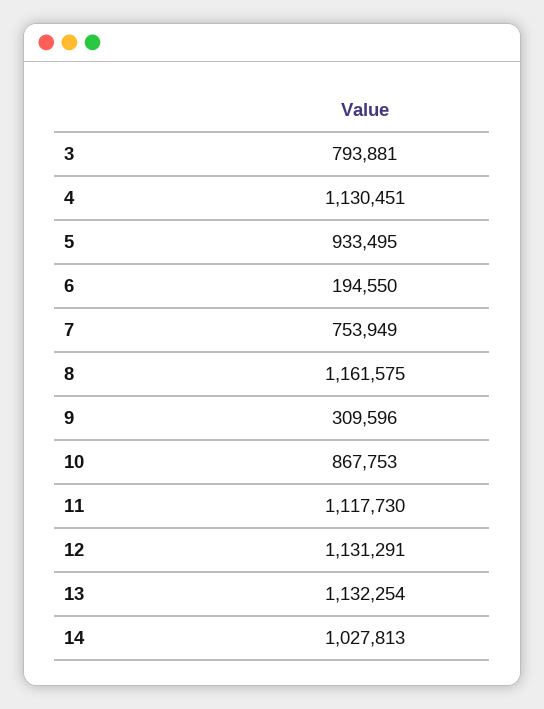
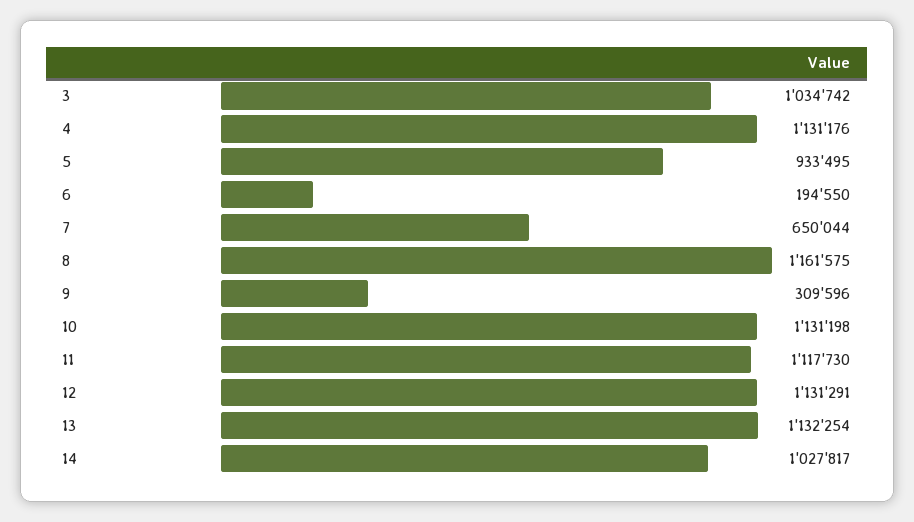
  {
-   "3": 793881,
+   "3": 1034742,
-   "4": 1130451,
+   "4": 1131176,
    "5": 933495,
    "6": 194550,
-   "7": 753949,
+   "7": 650044,
    "8": 1161575,
    "9": 309596,
-   "10": 867753,
+   "10": 1131198,
    "11": 1117730,
    "12": 1131291,
    "13": 1132254,
-   "14": 1027813
+   "14": 1027817
  }

